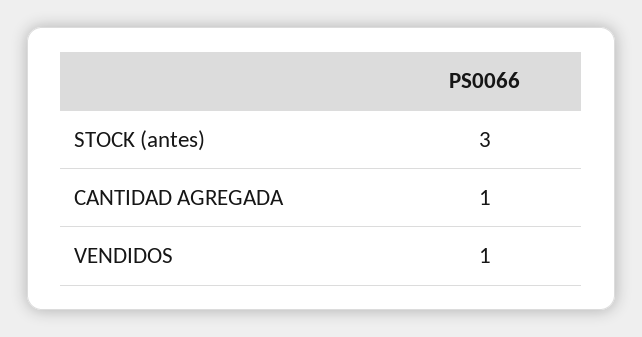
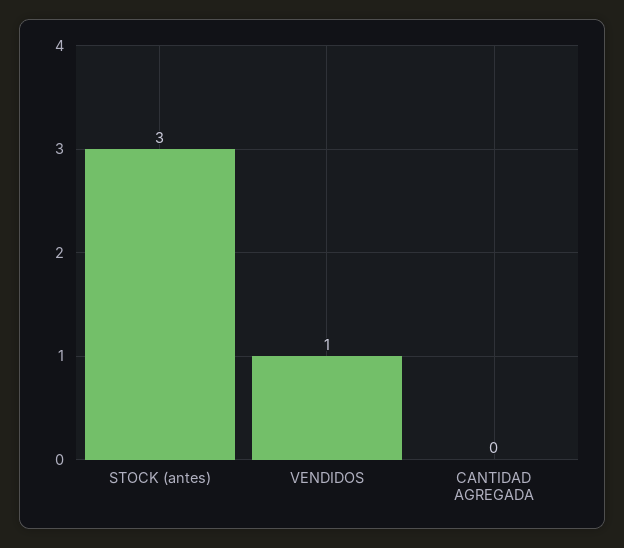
  {
    "STOCK (antes)": 3,
-   "CANTIDAD AGREGADA": 1,
+   "CANTIDAD AGREGADA": 0,
    "VENDIDOS": 1
  }

